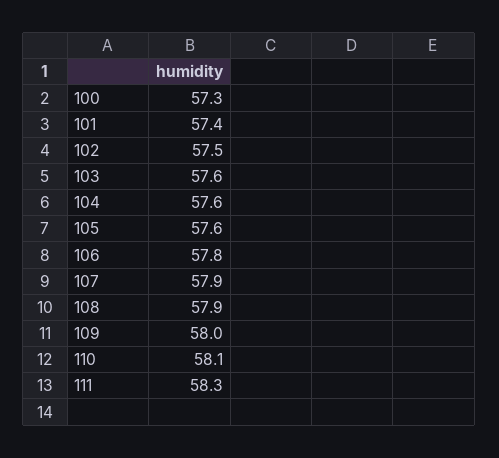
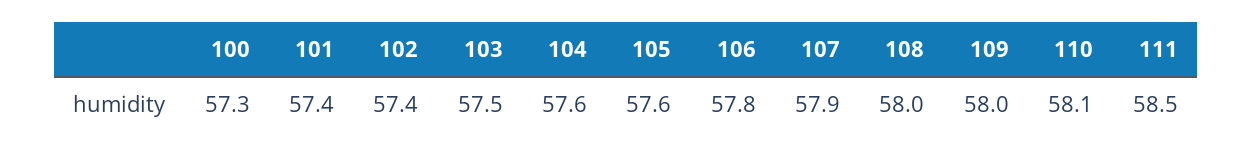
  {
    "100": 57.3,
    "101": 57.4,
-   "102": 57.5,
+   "102": 57.4,
-   "103": 57.6,
+   "103": 57.5,
    "104": 57.6,
    "105": 57.6,
    "106": 57.8,
    "107": 57.9,
-   "108": 57.9,
+   "108": 58,
    "109": 58,
    "110": 58.1,
-   "111": 58.3
+   "111": 58.5
  }

